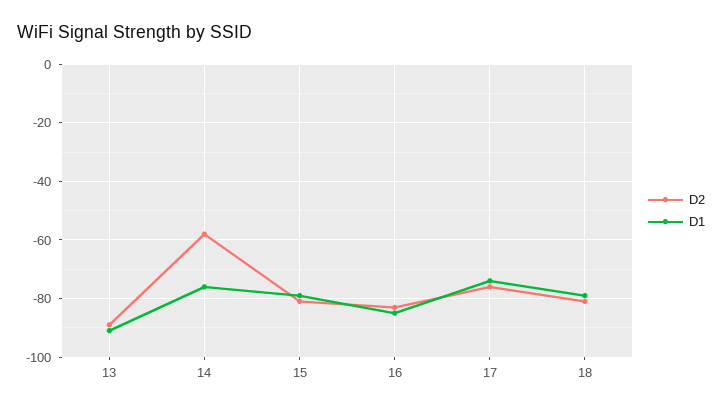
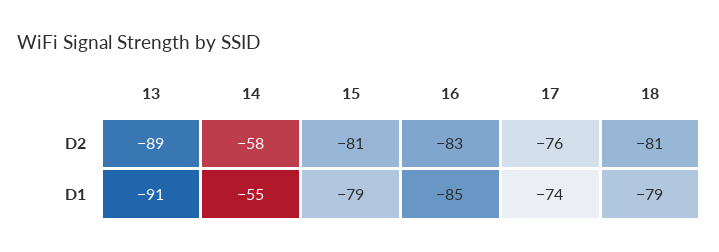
  {
    "D2": {
      "13": -89,
      "14": -58,
      "15": -81,
      "16": -83,
      "17": -76,
      "18": -81
    },
    "D1": {
      "13": -91,
-     "14": -75,
+     "14": -55,
      "15": -79,
      "16": -85,
      "17": -74,
      "18": -79
    }
  }

